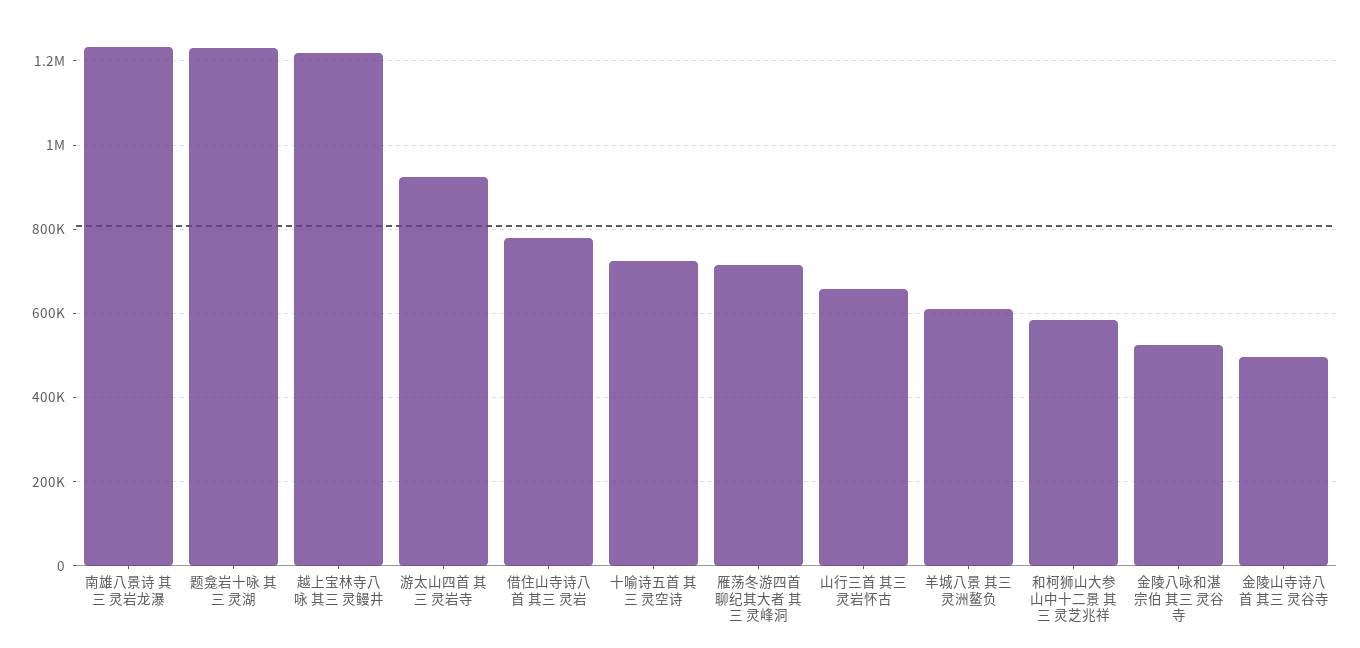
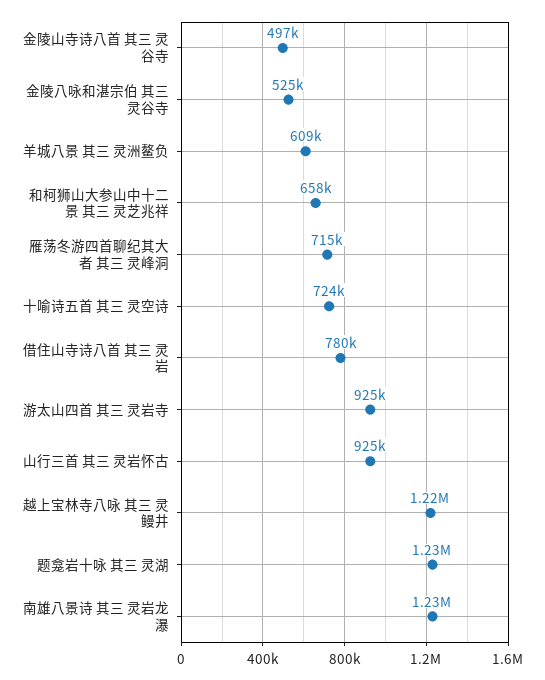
  {
    "南雄八景诗 其三 灵岩龙瀑": 1230000,
    "题龛岩十咏 其三 灵湖": 1230000,
    "越上宝林寺八咏 其三 灵鳗井": 1220000,
    "游太山四首 其三 灵岩寺": 925000,
    "借住山寺诗八首 其三 灵岩": 780000,
    "十喻诗五首 其三 灵空诗": 724000,
    "雁荡冬游四首聊纪其大者 其三 灵峰洞": 715000,
-   "山行三首 其三 灵岩怀古": 660000,
+   "山行三首 其三 灵岩怀古": 925000,
    "羊城八景 其三 灵洲鳌负": 609000,
-   "和柯狮山大参山中十二景 其三 灵芝兆祥": 580000,
+   "和柯狮山大参山中十二景 其三 灵芝兆祥": 658000,
    "金陵八咏和湛宗伯 其三 灵谷寺": 525000,
    "金陵山寺诗八首 其三 灵谷寺": 497000
  }

